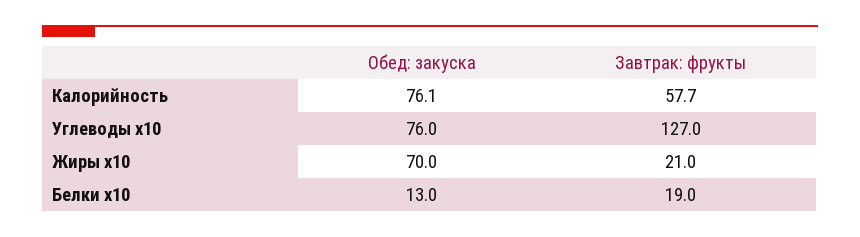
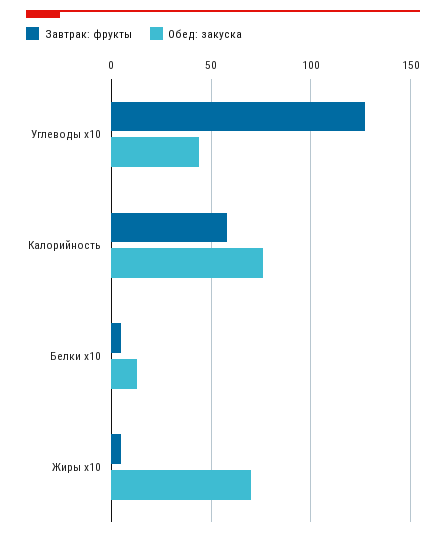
  {
    "Обед: закуска": {
      "Калорийность": 76.1,
-     "Углеводы x10": 76,
+     "Углеводы x10": 45,
      "Жиры x10": 70,
      "Белки x10": 13
    },
    "Завтрак: фрукты": {
      "Калорийность": 57.7,
      "Углеводы x10": 127,
-     "Жиры x10": 21,
+     "Жиры x10": 5,
-     "Белки x10": 19
+     "Белки x10": 5
    }
  }

